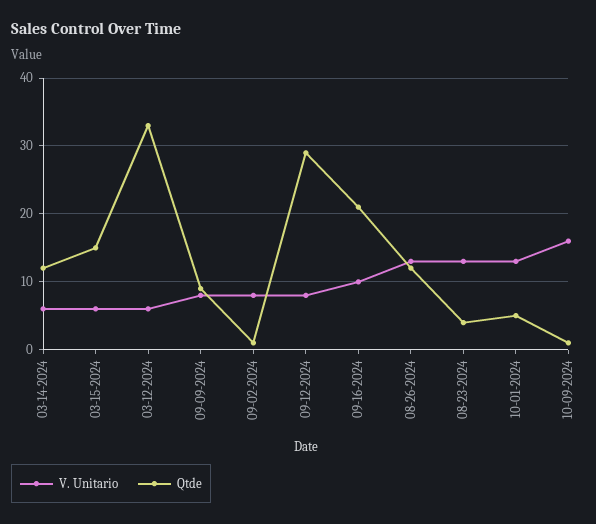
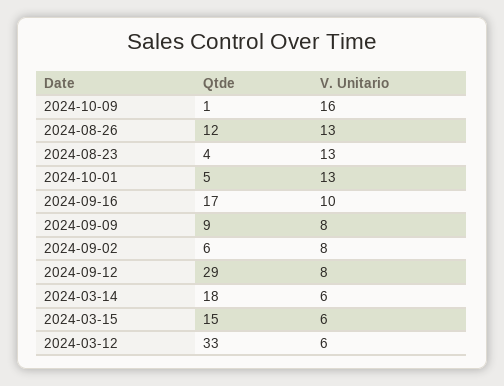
  {
    "V. Unitario": {
      "03-14-2024": 6,
      "03-15-2024": 6,
      "03-12-2024": 6,
      "09-09-2024": 8,
      "09-02-2024": 8,
      "09-12-2024": 8,
      "09-16-2024": 10,
      "08-26-2024": 13,
      "08-23-2024": 13,
      "10-01-2024": 13,
      "10-09-2024": 16
    },
    "Qtde": {
-     "03-14-2024": 12,
+     "03-14-2024": 18,
      "03-15-2024": 15,
      "03-12-2024": 33,
      "09-09-2024": 9,
-     "09-02-2024": 1,
+     "09-02-2024": 6,
      "09-12-2024": 29,
-     "09-16-2024": 21,
+     "09-16-2024": 17,
      "08-26-2024": 12,
      "08-23-2024": 4,
      "10-01-2024": 5,
      "10-09-2024": 1
    }
  }

